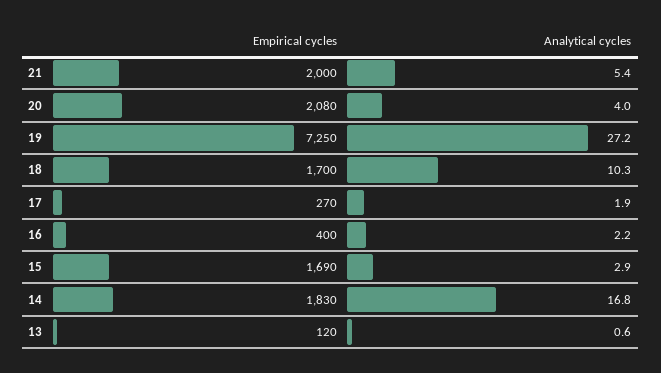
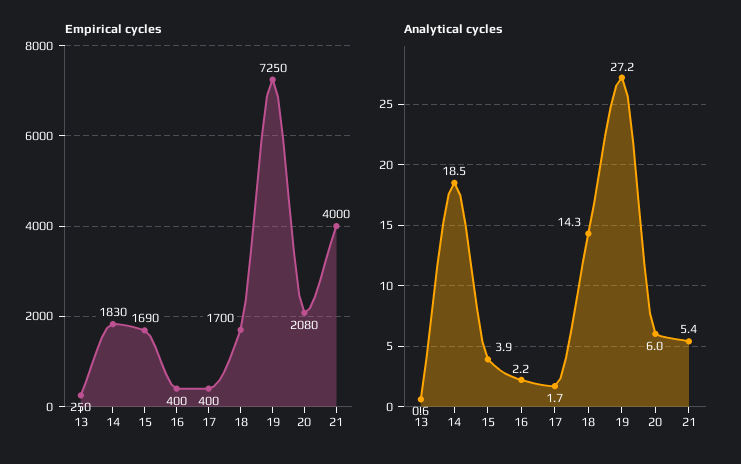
  {
    "Empirical cycles": {
-     "21": 2000,
+     "21": 4000,
      "20": 2080,
      "19": 7250,
      "18": 1700,
-     "17": 270,
+     "17": 400,
      "16": 400,
      "15": 1690,
      "14": 1830,
-     "13": 120
+     "13": 250
    },
    "Analytical cycles": {
      "21": 5.4,
-     "20": 4,
+     "20": 6,
      "19": 27.2,
-     "18": 10.3,
+     "18": 14.3,
-     "17": 1.9,
+     "17": 1.7,
      "16": 2.2,
-     "15": 2.9,
+     "15": 3.9,
-     "14": 16.8,
+     "14": 18.5,
      "13": 0.6
    }
  }

